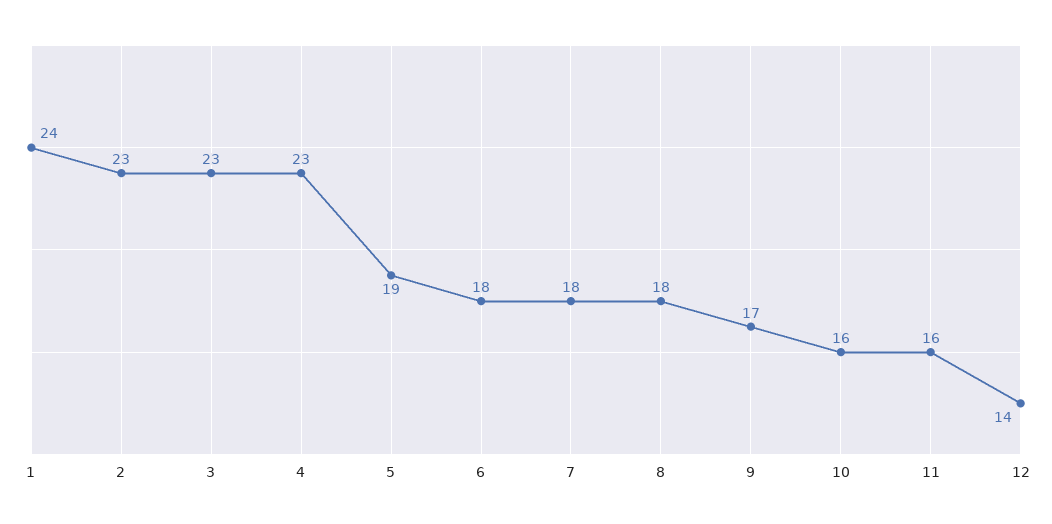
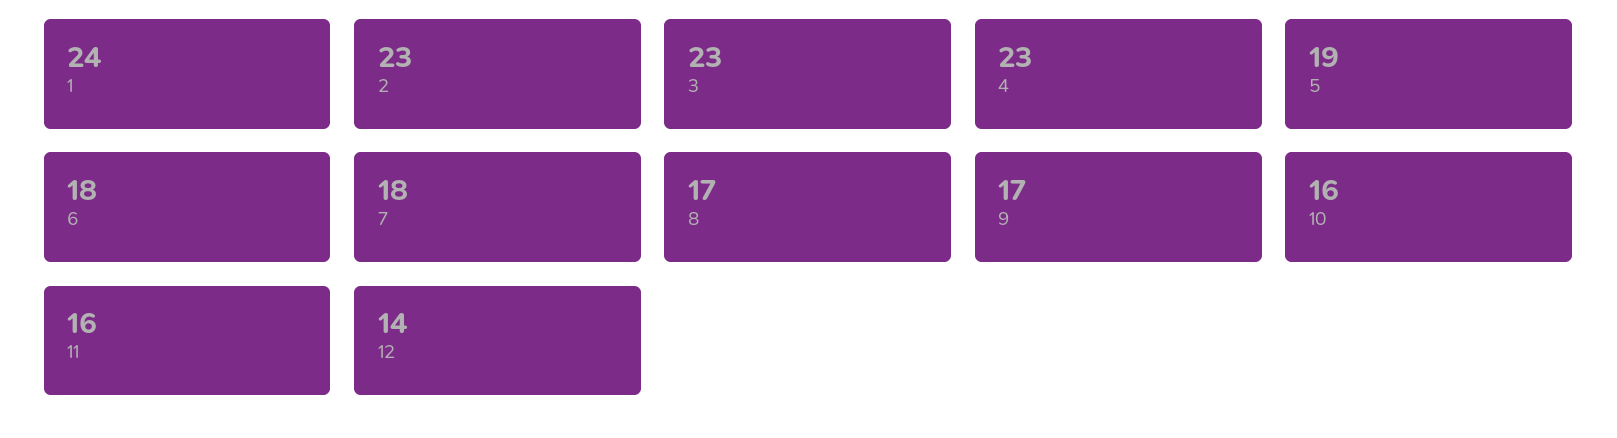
  {
    "1": 24,
    "2": 23,
    "3": 23,
    "4": 23,
    "5": 19,
    "6": 18,
    "7": 18,
-   "8": 18,
+   "8": 17,
    "9": 17,
    "10": 16,
    "11": 16,
    "12": 14
  }

